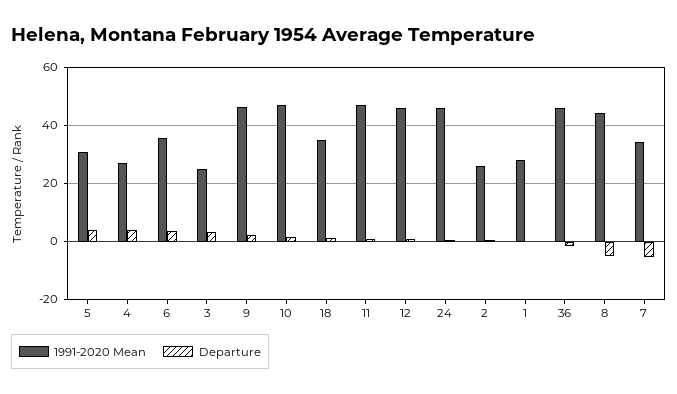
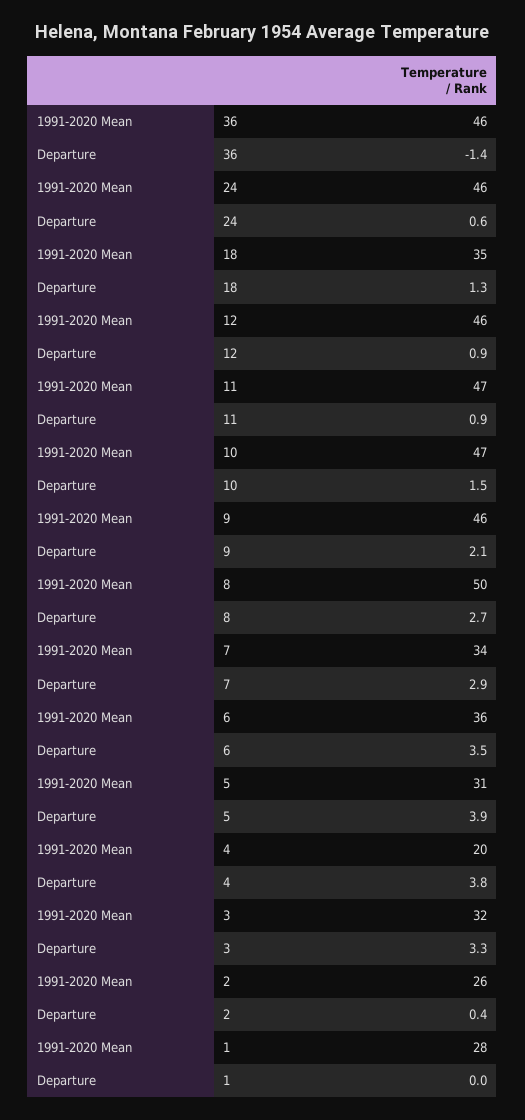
  {
    "1991-2020 Mean": {
      "5": 31,
-     "4": 27.5,
+     "4": 20,
      "6": 36,
-     "3": 25,
+     "3": 32,
      "9": 46,
      "10": 47,
      "18": 35,
      "11": 47,
      "12": 46,
      "24": 46,
      "2": 26,
      "1": 28,
      "36": 46,
-     "8": 45,
+     "8": 50,
      "7": 34
    },
    "Departure": {
      "5": 3.9,
      "4": 3.8,
      "6": 3.5,
      "3": 3.3,
      "9": 2.1,
      "10": 1.5,
      "18": 1.3,
      "11": 0.9,
      "12": 0.9,
      "24": 0.6,
      "2": 0.4,
      "1": 0,
      "36": -1.4,
-     "8": -5,
+     "8": 2.7,
-     "7": -5
+     "7": 2.9
    }
  }

